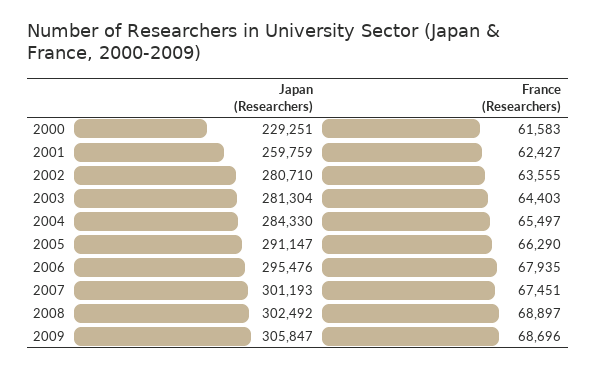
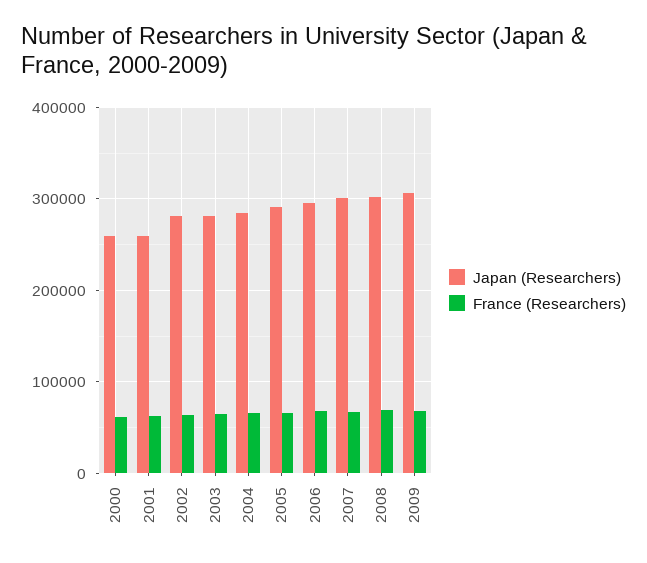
  {
    "Japan (Researchers)": {
-     "2000": 229251,
+     "2000": 260000,
      "2001": 259759,
      "2002": 280710,
      "2003": 281304,
      "2004": 284330,
      "2005": 291147,
      "2006": 295476,
      "2007": 301193,
      "2008": 302492,
      "2009": 305847
    },
    "France (Researchers)": {
      "2000": 61583,
      "2001": 62427,
      "2002": 63555,
      "2003": 64403,
      "2004": 65497,
      "2005": 66290,
      "2006": 67935,
      "2007": 67451,
      "2008": 68897,
      "2009": 68696
    }
  }

